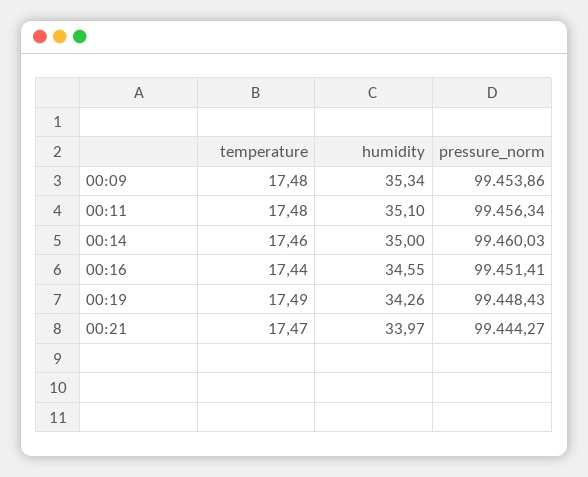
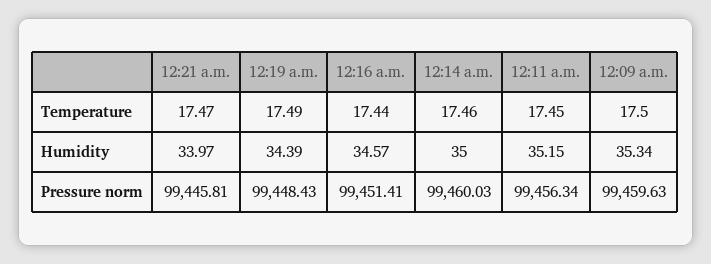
  {
    "temperature": {
-     "00:09": 17.48,
+     "00:09": 17.5,
-     "00:11": 17.48,
+     "00:11": 17.45,
      "00:14": 17.46,
      "00:16": 17.44,
      "00:19": 17.49,
      "00:21": 17.47
    },
    "humidity": {
      "00:09": 35.34,
-     "00:11": 35.1,
+     "00:11": 35.15,
      "00:14": 35,
-     "00:16": 34.55,
+     "00:16": 34.57,
-     "00:19": 34.26,
+     "00:19": 34.39,
      "00:21": 33.97
    },
    "pressure_norm": {
-     "00:09": 99453.86,
+     "00:09": 99459.63,
      "00:11": 99456.34,
      "00:14": 99460.03,
      "00:16": 99451.41,
      "00:19": 99448.43,
-     "00:21": 99444.27
+     "00:21": 99445.81
    }
  }

